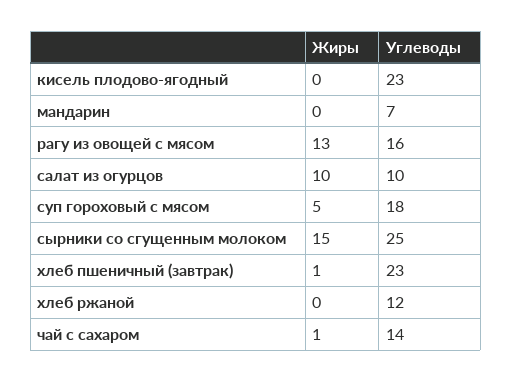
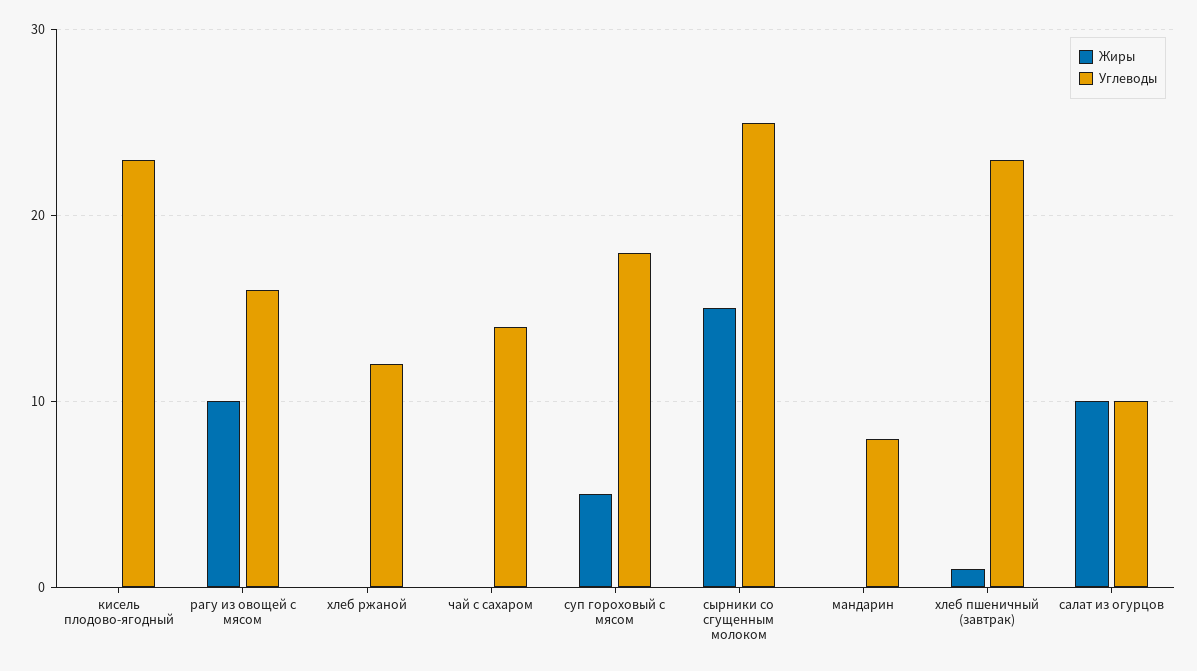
  {
    "Жиры": {
      "кисель плодово-ягодный": 0,
      "мандарин": 0,
-     "рагу из овощей с мясом": 13,
+     "рагу из овощей с мясом": 10,
      "салат из огурцов": 10,
      "суп гороховый с мясом": 5,
      "сырники со сгущенным молоком": 15,
      "хлеб пшеничный (завтрак)": 1,
      "хлеб ржаной": 0,
-     "чай с сахаром": 1
+     "чай с сахаром": 0
    },
    "Углеводы": {
      "кисель плодово-ягодный": 23,
-     "мандарин": 7,
+     "мандарин": 8,
      "рагу из овощей с мясом": 16,
      "салат из огурцов": 10,
      "суп гороховый с мясом": 18,
      "сырники со сгущенным молоком": 25,
      "хлеб пшеничный (завтрак)": 23,
      "хлеб ржаной": 12,
      "чай с сахаром": 14
    }
  }

